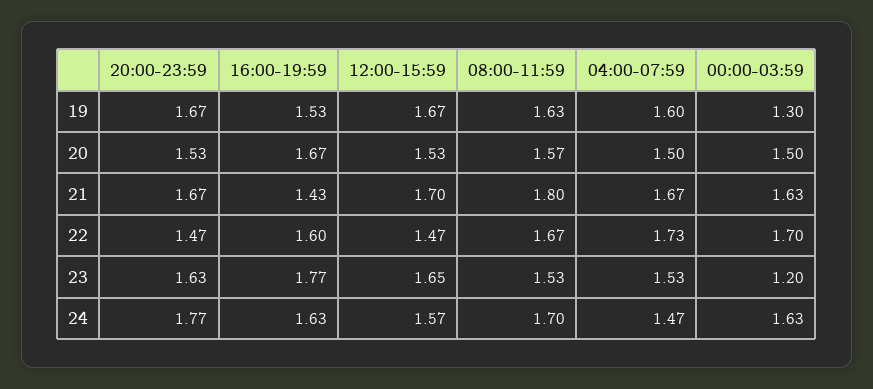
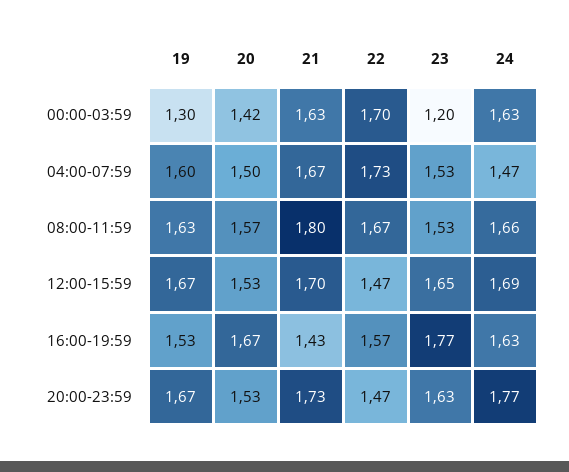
  {
    "20:00-23:59": {
      "19": 1.67,
      "20": 1.53,
-     "21": 1.67,
+     "21": 1.73,
      "22": 1.47,
      "23": 1.63,
      "24": 1.77
    },
    "16:00-19:59": {
      "19": 1.53,
      "20": 1.67,
      "21": 1.43,
-     "22": 1.6,
+     "22": 1.57,
      "23": 1.77,
      "24": 1.63
    },
    "12:00-15:59": {
      "19": 1.67,
      "20": 1.53,
      "21": 1.7,
      "22": 1.47,
      "23": 1.65,
-     "24": 1.57
+     "24": 1.69
    },
    "08:00-11:59": {
      "19": 1.63,
      "20": 1.57,
      "21": 1.8,
      "22": 1.67,
      "23": 1.53,
-     "24": 1.7
+     "24": 1.66
    },
    "04:00-07:59": {
      "19": 1.6,
      "20": 1.5,
      "21": 1.67,
      "22": 1.73,
      "23": 1.53,
      "24": 1.47
    },
    "00:00-03:59": {
      "19": 1.3,
-     "20": 1.5,
+     "20": 1.42,
      "21": 1.63,
      "22": 1.7,
      "23": 1.2,
      "24": 1.63
    }
  }

